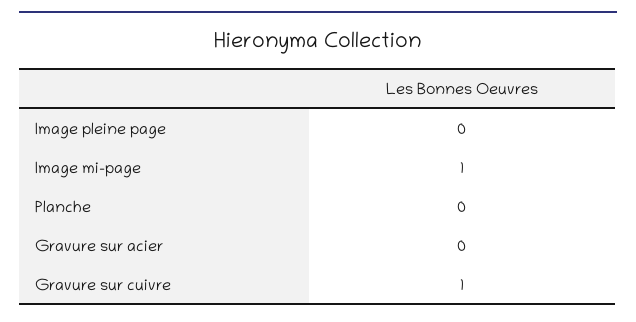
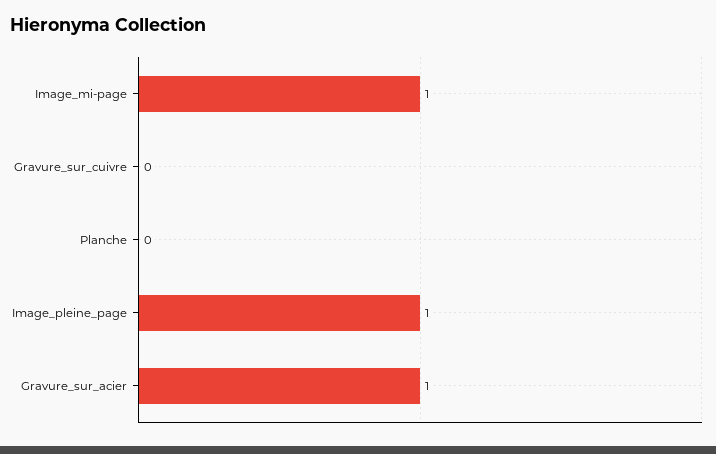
  {
-   "Image pleine page": 0,
+   "Image pleine page": 1,
    "Image mi-page": 1,
    "Planche": 0,
-   "Gravure sur acier": 0,
+   "Gravure sur acier": 1,
-   "Gravure sur cuivre": 1
+   "Gravure sur cuivre": 0
  }

